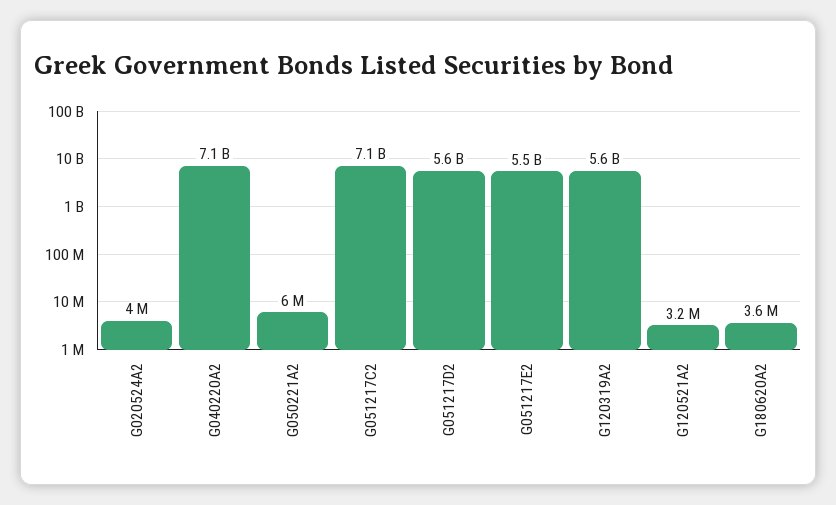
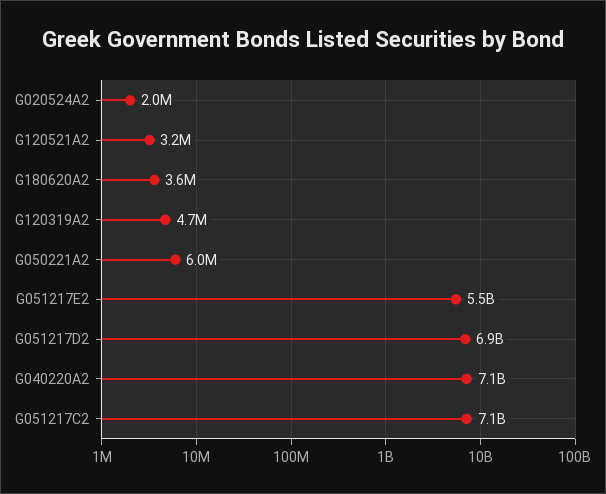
  {
-   "G020524A2": 4000000,
+   "G020524A2": 2000000,
    "G040220A2": 7100000000,
    "G050221A2": 6000000,
    "G051217C2": 7100000000,
-   "G051217D2": 5600000000,
+   "G051217D2": 6900000000,
    "G051217E2": 5500000000,
-   "G120319A2": 5600000000,
+   "G120319A2": 4700000,
    "G120521A2": 3200000,
    "G180620A2": 3600000
  }

